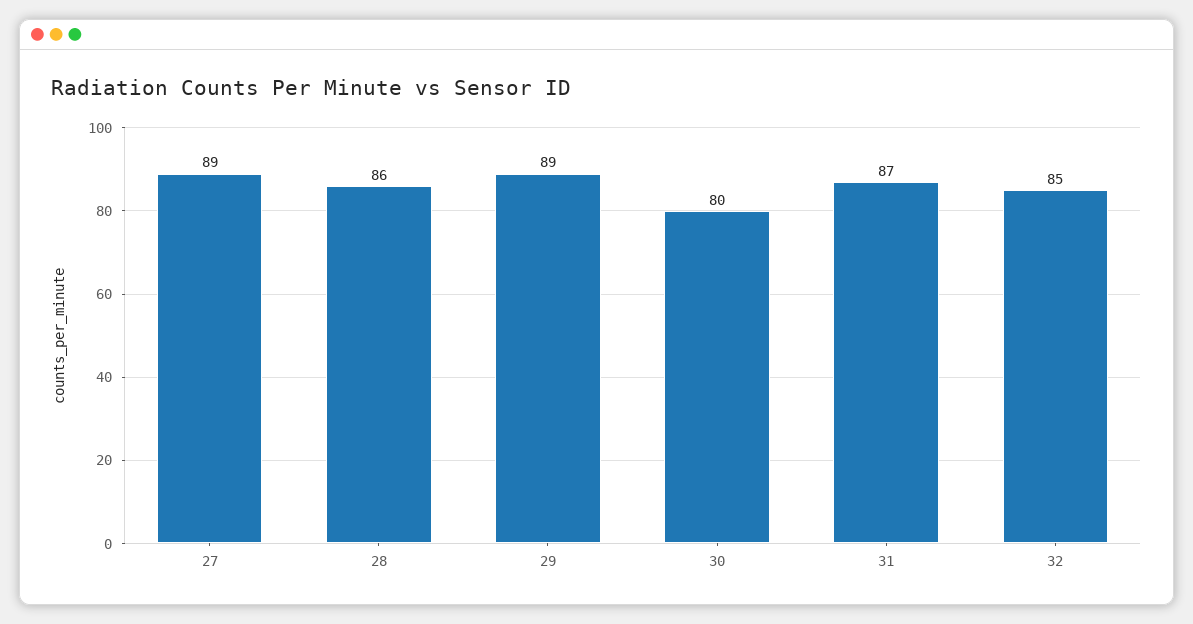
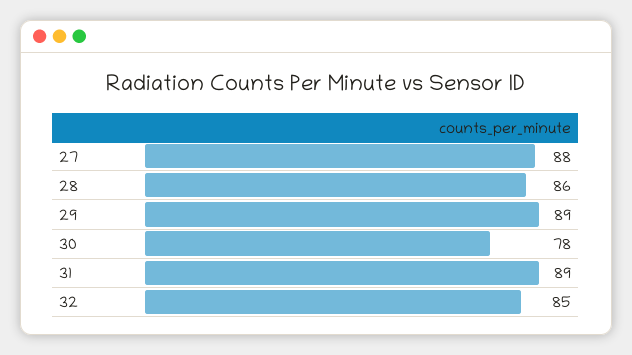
  {
-   "27": 89,
+   "27": 88,
    "28": 86,
    "29": 89,
-   "30": 80,
+   "30": 78,
-   "31": 87,
+   "31": 89,
    "32": 85
  }

